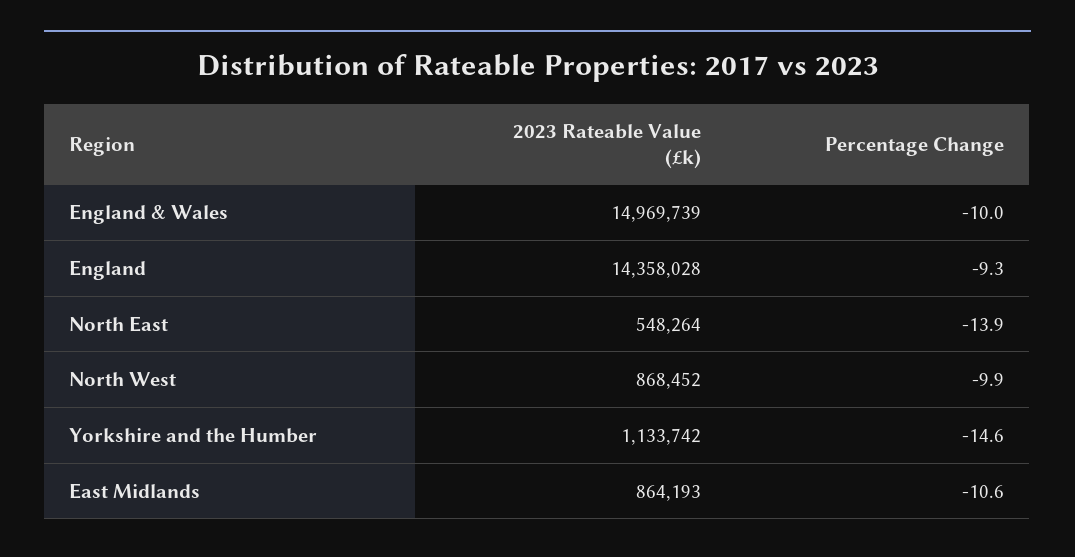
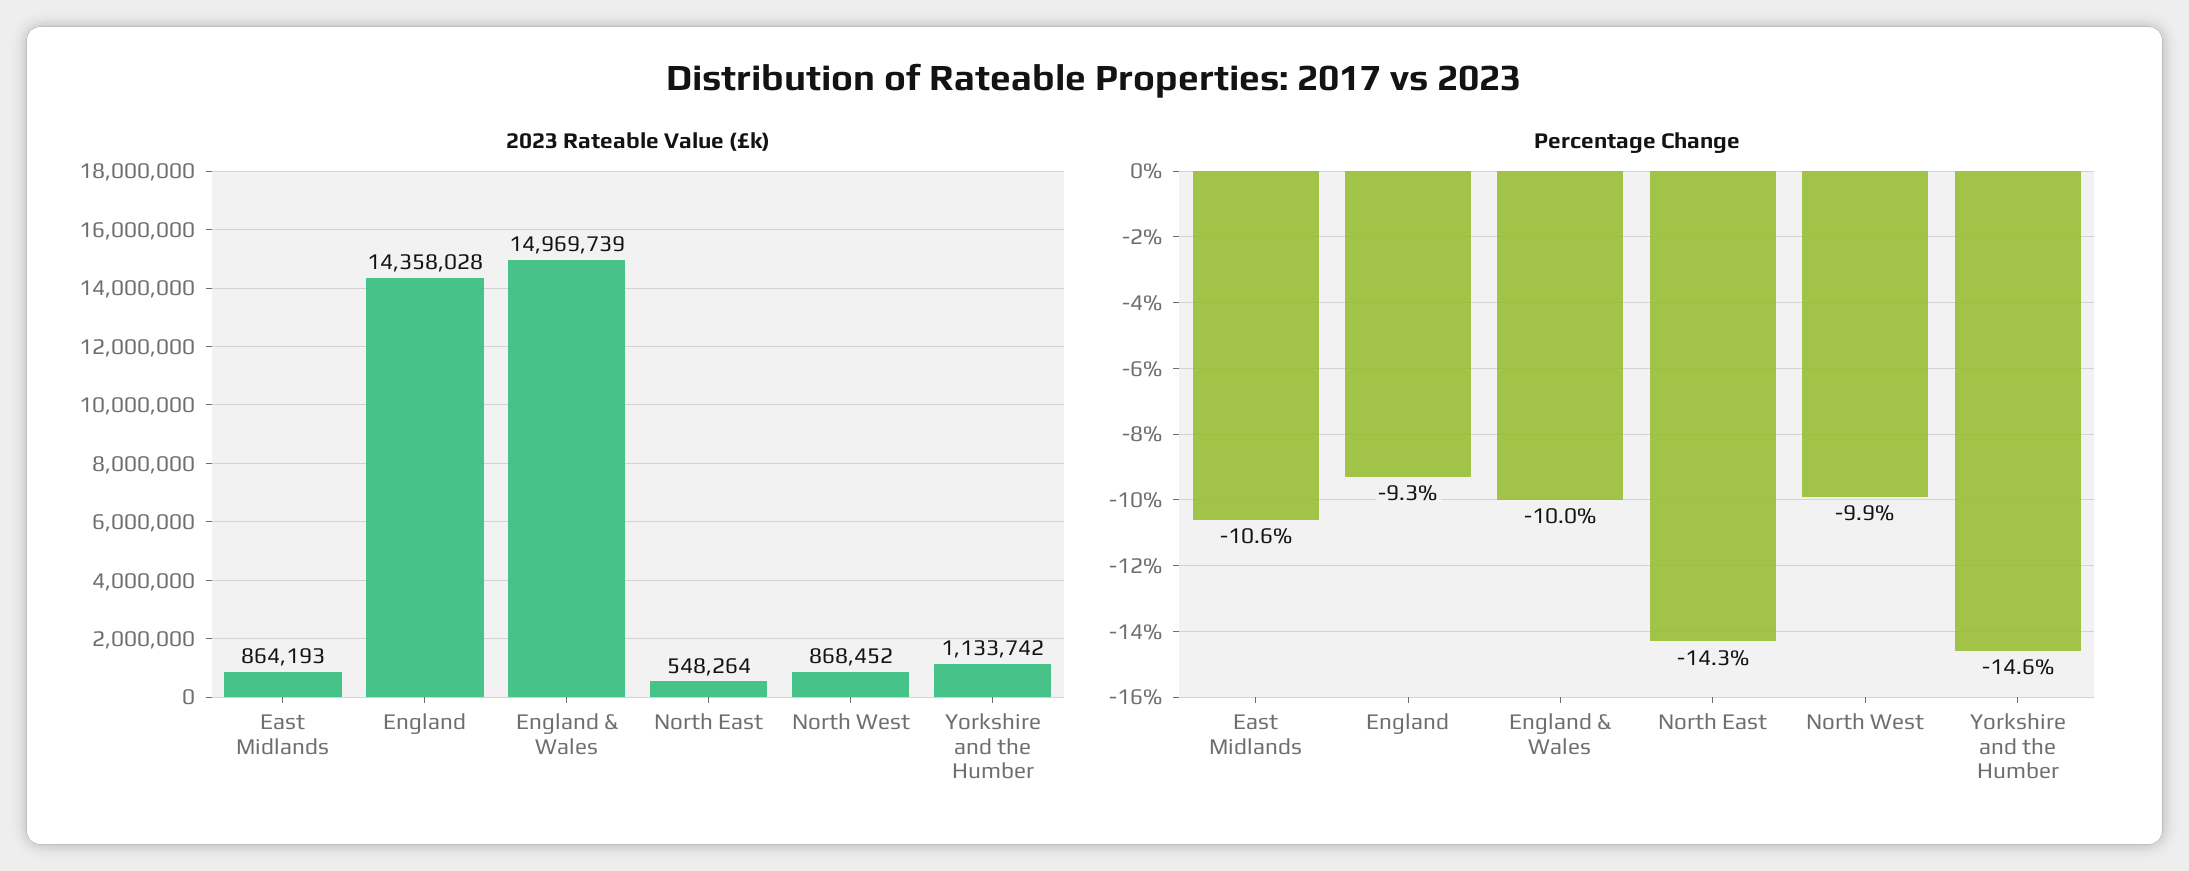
  {
    "2023 Rateable Value (£k)": {
      "England & Wales": 14969739,
      "England": 14358028,
      "North East": 548264,
      "North West": 868452,
      "Yorkshire and the Humber": 1133742,
      "East Midlands": 864193
    },
    "Percentage Change": {
      "England & Wales": -10,
      "England": -9.3,
-     "North East": -13.9,
+     "North East": -14.3,
      "North West": -9.9,
      "Yorkshire and the Humber": -14.6,
      "East Midlands": -10.6
    }
  }

